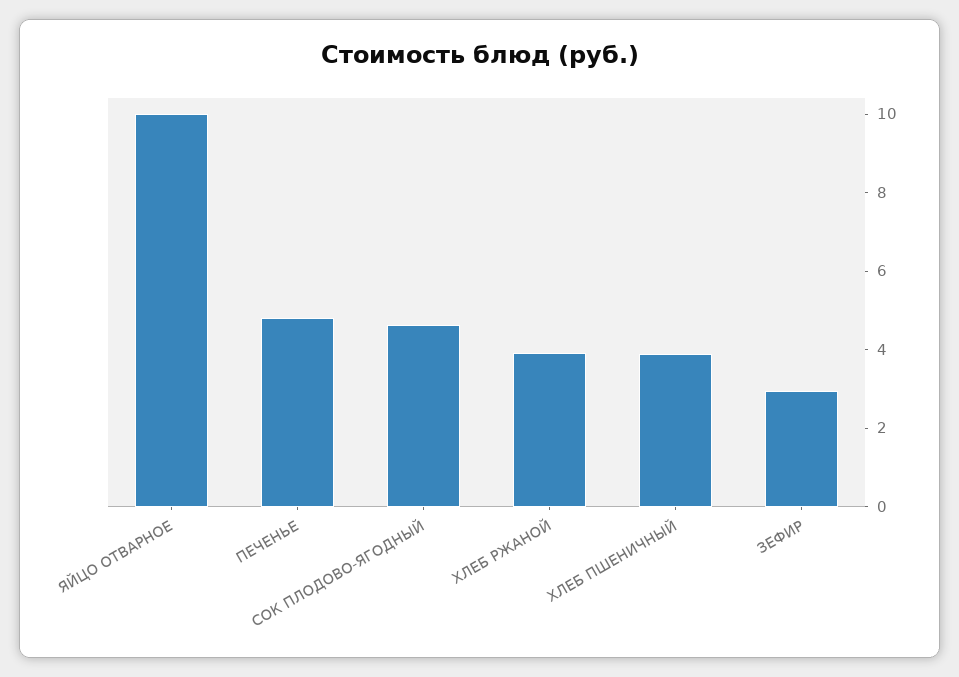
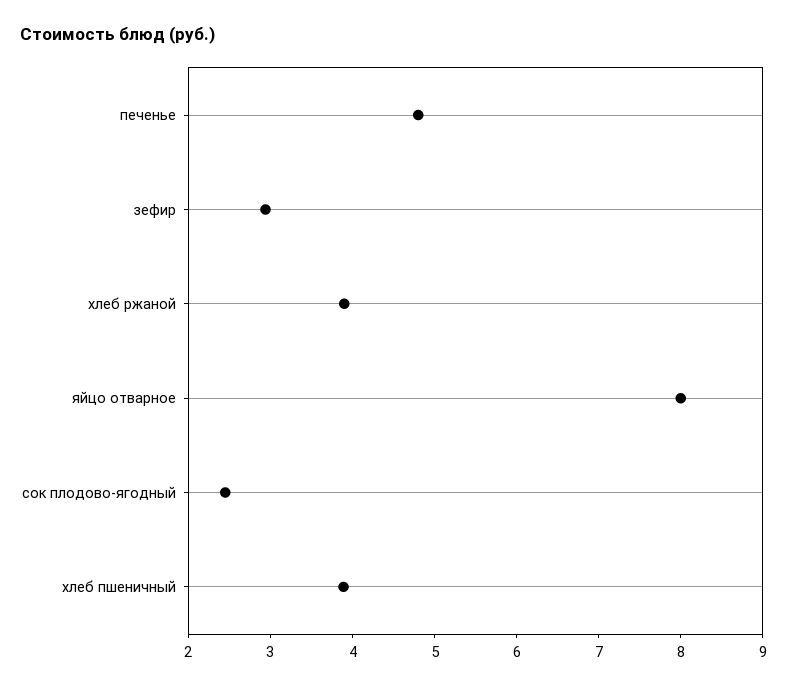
  {
-   "ЯЙЦО ОТВАРНОЕ": 10,
+   "ЯЙЦО ОТВАРНОЕ": 8,
    "ПЕЧЕНЬЕ": 4.8,
-   "СОК ПЛОДОВО-ЯГОДНЫЙ": 4.5,
+   "СОК ПЛОДОВО-ЯГОДНЫЙ": 2.4,
    "ХЛЕБ РЖАНОЙ": 4,
    "ХЛЕБ ПШЕНИЧНЫЙ": 3.8,
    "ЗЕФИР": 3
  }

